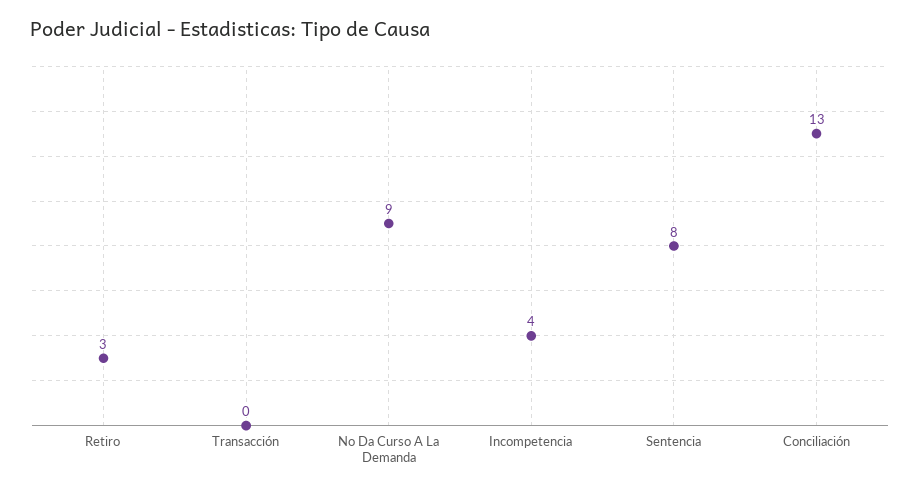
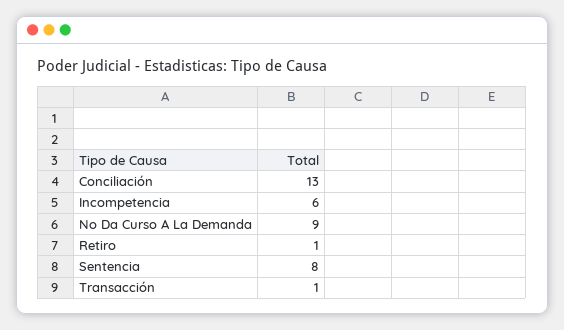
  {
-   "Retiro": 3,
+   "Retiro": 1,
-   "Transacción": 0,
+   "Transacción": 1,
    "No Da Curso A La Demanda": 9,
-   "Incompetencia": 4,
+   "Incompetencia": 6,
    "Sentencia": 8,
    "Conciliación": 13
  }

